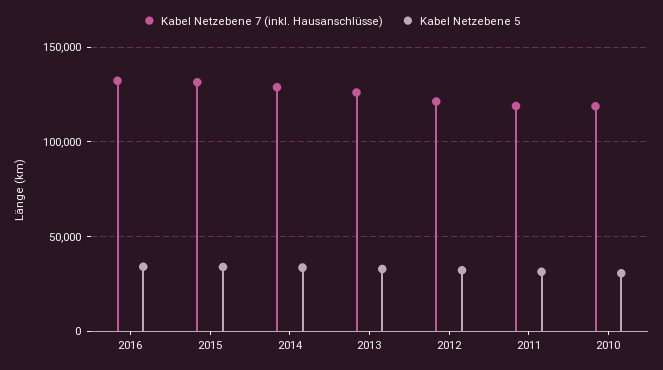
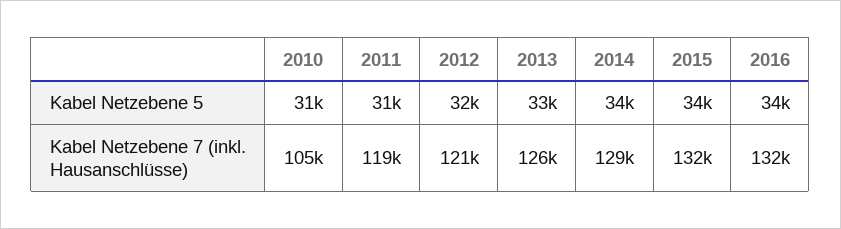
  {
    "Kabel Netzebene 7 (inkl. Hausanschlüsse)": {
      "2016": 132000,
      "2015": 132000,
      "2014": 129000,
      "2013": 126000,
      "2012": 121000,
      "2011": 119000,
-     "2010": 120000
+     "2010": 105000
    },
    "Kabel Netzebene 5": {
      "2016": 34000,
      "2015": 34000,
      "2014": 34000,
      "2013": 33000,
      "2012": 32000,
      "2011": 31000,
      "2010": 31000
    }
  }

